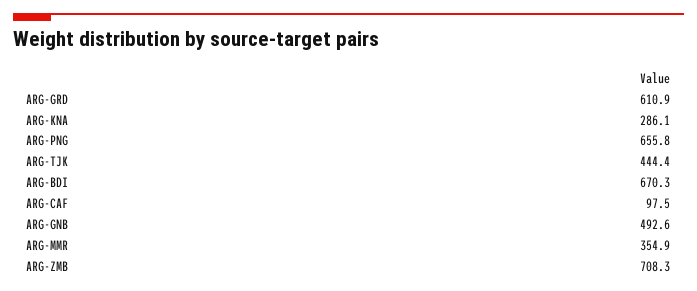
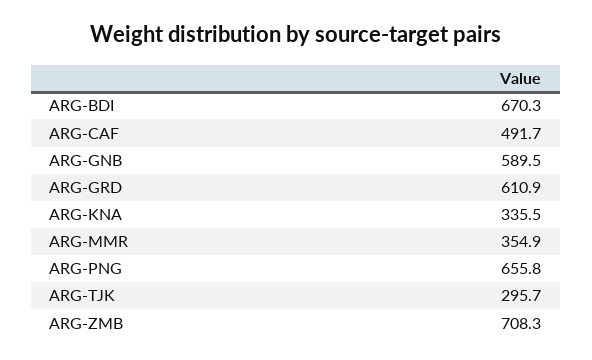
  {
    "ARG-GRD": 610.9,
-   "ARG-KNA": 286.1,
+   "ARG-KNA": 335.5,
    "ARG-PNG": 655.8,
-   "ARG-TJK": 444.4,
+   "ARG-TJK": 295.7,
    "ARG-BDI": 670.3,
-   "ARG-CAF": 97.5,
+   "ARG-CAF": 491.7,
-   "ARG-GNB": 492.6,
+   "ARG-GNB": 589.5,
    "ARG-MMR": 354.9,
    "ARG-ZMB": 708.3
  }

